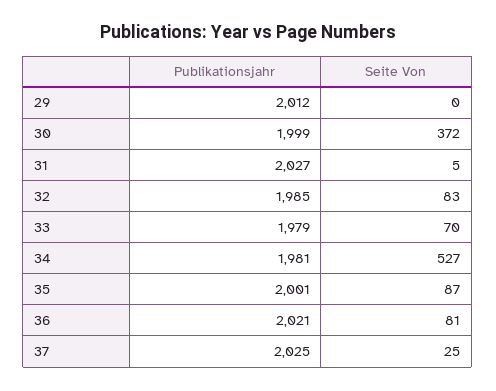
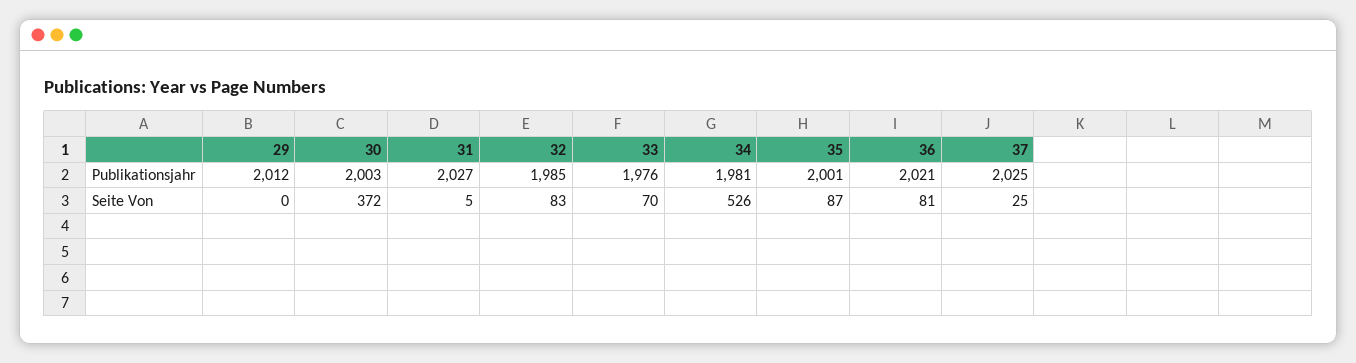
  {
    "Publikationsjahr": {
      "29": 2012,
-     "30": 1999,
+     "30": 2003,
      "31": 2027,
      "32": 1985,
-     "33": 1979,
+     "33": 1976,
      "34": 1981,
      "35": 2001,
      "36": 2021,
      "37": 2025
    },
    "Seite Von": {
      "29": 0,
      "30": 372,
      "31": 5,
      "32": 83,
      "33": 70,
-     "34": 527,
+     "34": 526,
      "35": 87,
      "36": 81,
      "37": 25
    }
  }

